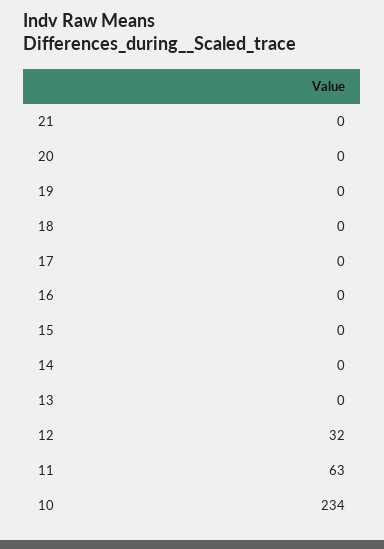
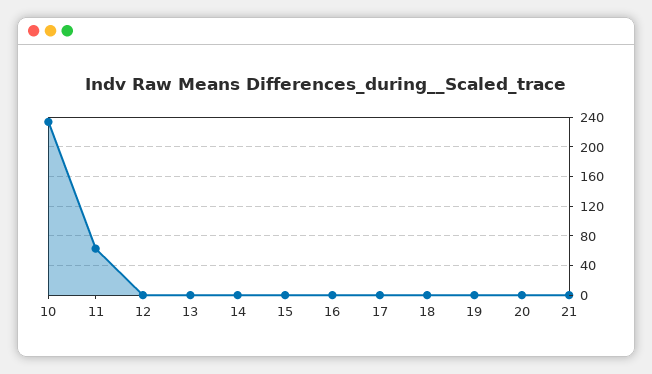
  {
    "21": 0,
    "20": 0,
    "19": 0,
    "18": 0,
    "17": 0,
    "16": 0,
    "15": 0,
    "14": 0,
    "13": 0,
-   "12": 32,
+   "12": 0,
    "11": 63,
    "10": 234
  }

